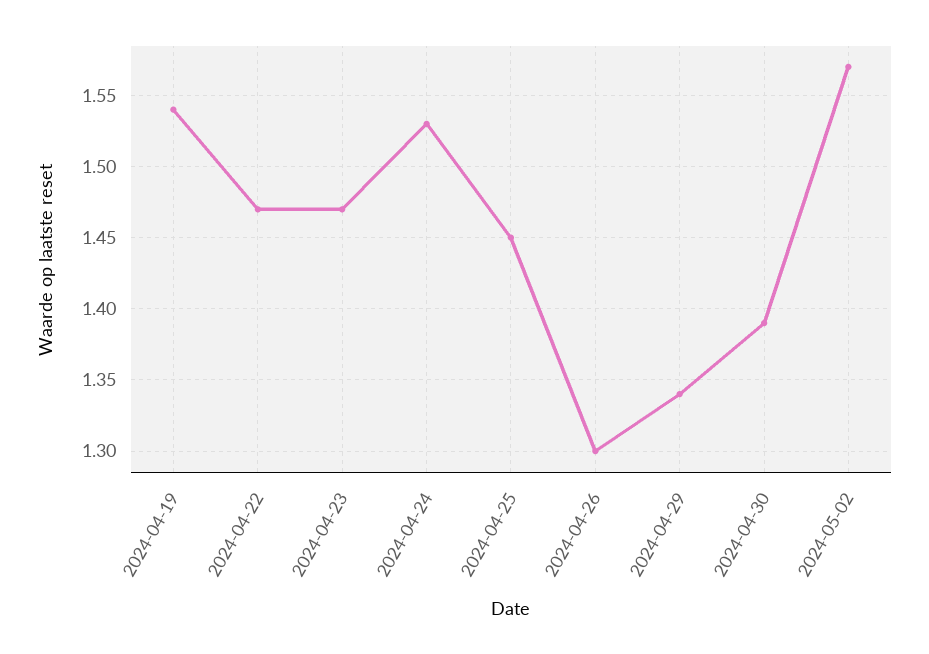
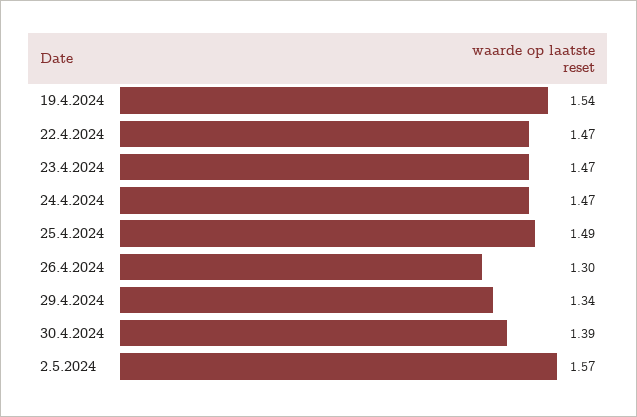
  {
    "2024-04-19": 1.54,
    "2024-04-22": 1.47,
    "2024-04-23": 1.47,
-   "2024-04-24": 1.53,
+   "2024-04-24": 1.47,
-   "2024-04-25": 1.45,
+   "2024-04-25": 1.49,
    "2024-04-26": 1.3,
    "2024-04-29": 1.34,
    "2024-04-30": 1.39,
    "2024-05-02": 1.57
  }

